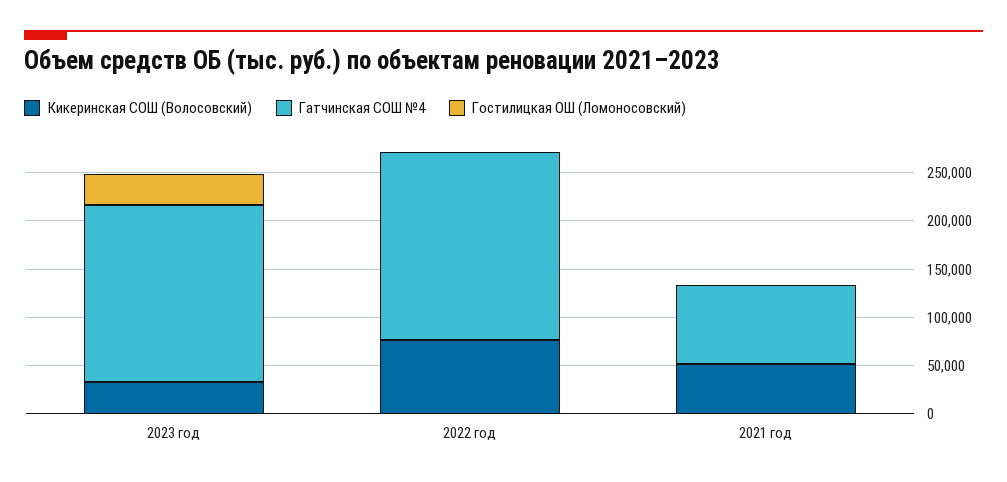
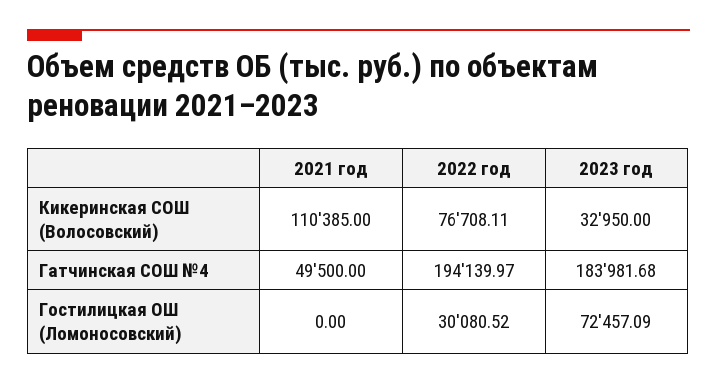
  {
    "Кикеринская СОШ (Волосовский)": {
      "2023 год": 32950,
      "2022 год": 76708.11,
-     "2021 год": 50000
+     "2021 год": 110385
    },
    "Гатчинская СОШ №4": {
      "2023 год": 183981.68,
      "2022 год": 194139.97,
-     "2021 год": 80000
+     "2021 год": 49500
    },
    "Гостилицкая ОШ (Ломоносовский)": {
-     "2023 год": 30000,
+     "2023 год": 72457.09,
-     "2022 год": 0,
+     "2022 год": 30080.52,
      "2021 год": 0
    }
  }

